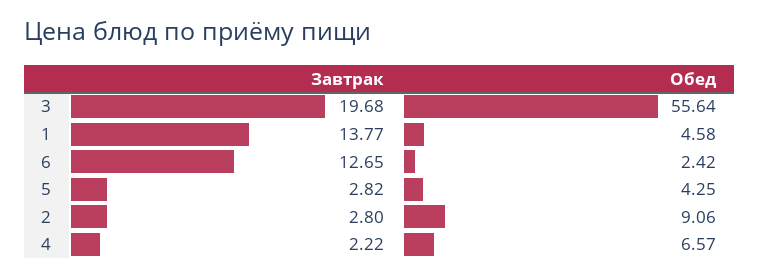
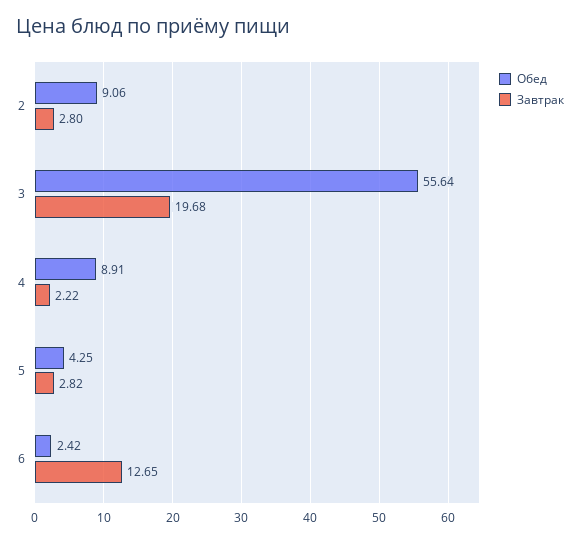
  {
    "Завтрак": {
      "3": 19.68,
-     "1": 13.77,
      "6": 12.65,
      "5": 2.82,
      "2": 2.8,
      "4": 2.22
    },
    "Обед": {
      "3": 55.64,
-     "1": 4.58,
      "6": 2.42,
      "5": 4.25,
      "2": 9.06,
-     "4": 6.57
+     "4": 8.91
    }
  }

